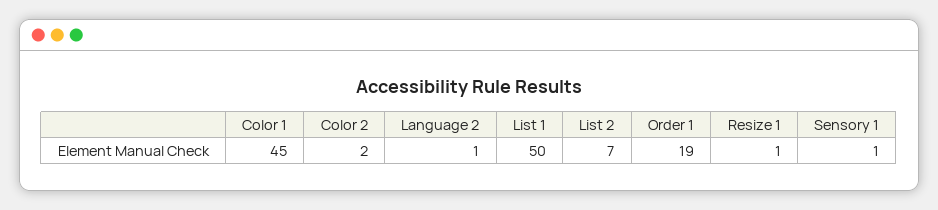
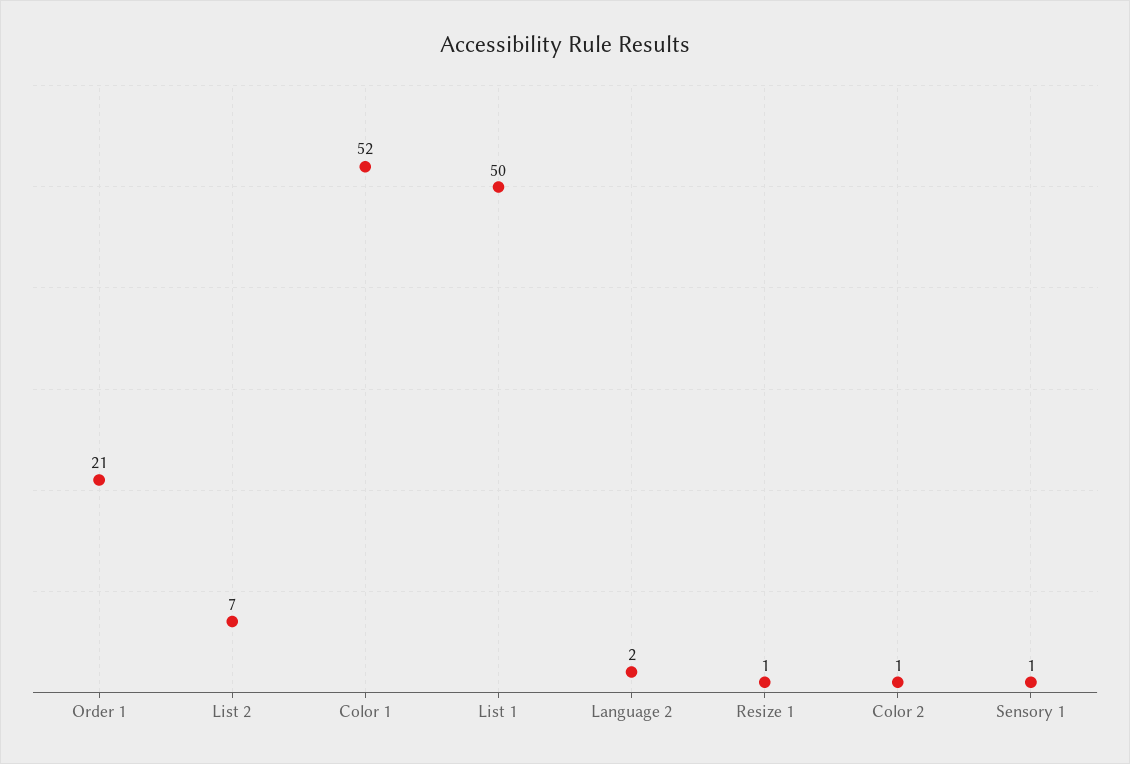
  {
-   "Color 1": 45,
+   "Color 1": 52,
-   "Color 2": 2,
+   "Color 2": 1,
-   "Language 2": 1,
+   "Language 2": 2,
    "List 1": 50,
    "List 2": 7,
-   "Order 1": 19,
+   "Order 1": 21,
    "Resize 1": 1,
    "Sensory 1": 1
  }

